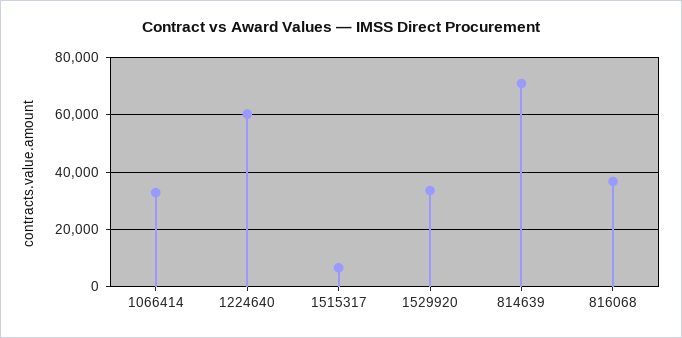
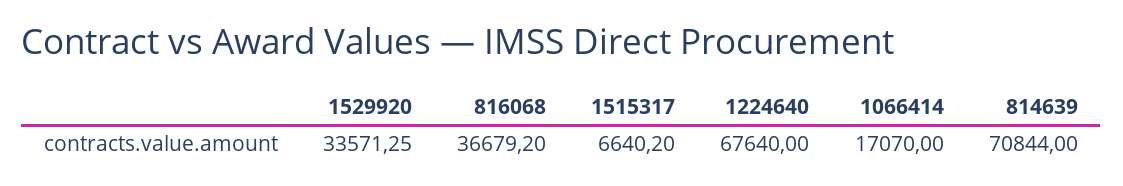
  {
-   "1066414": 32500,
+   "1066414": 17070,
-   "1224640": 60000,
+   "1224640": 67640,
    "1515317": 6640.2,
    "1529920": 33571.25,
    "814639": 70844,
    "816068": 36679.2
  }

